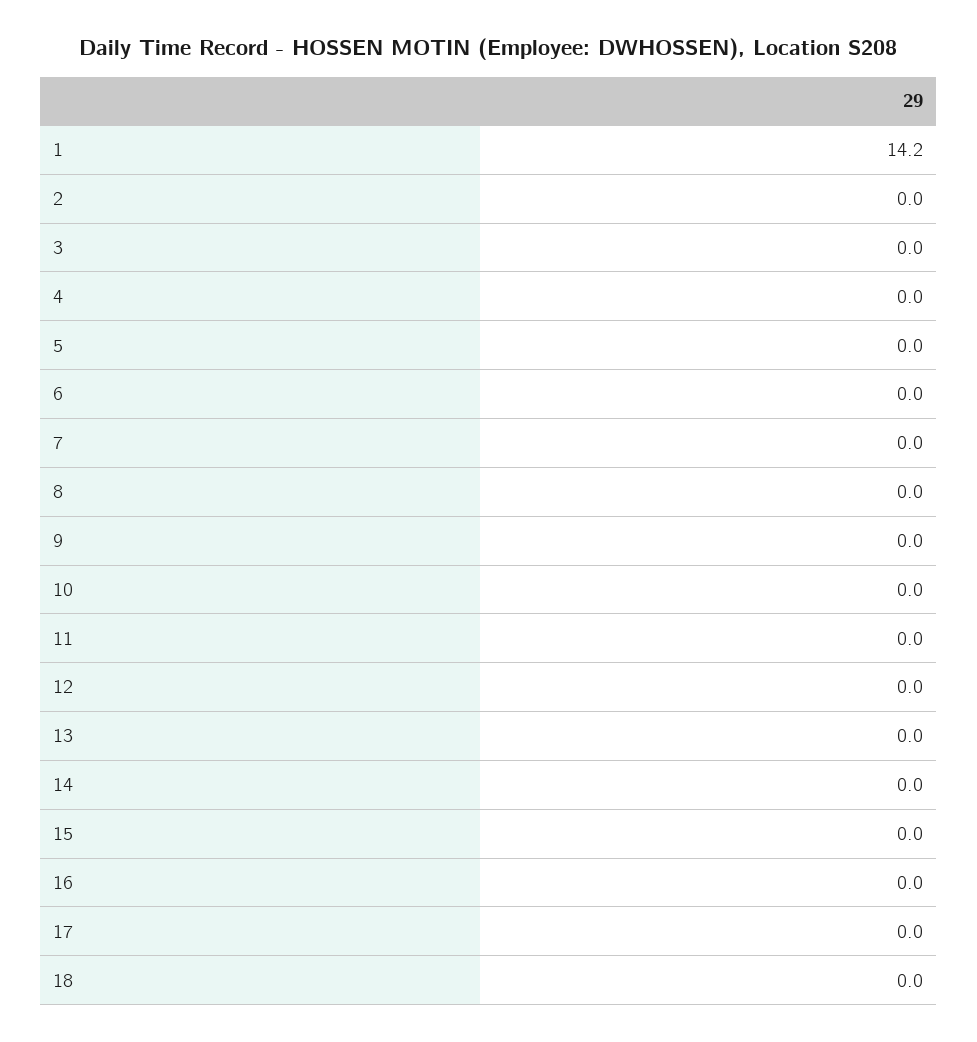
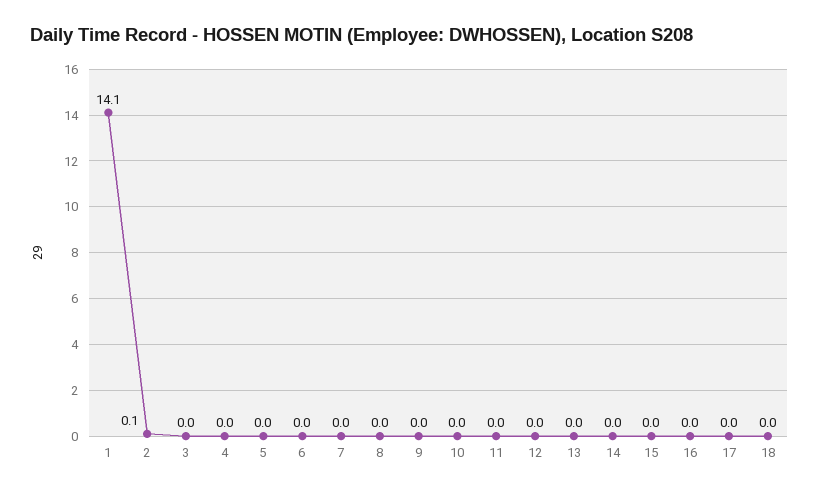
  {
-   "1": 14.2,
+   "1": 14.1,
-   "2": 0,
+   "2": 0.1,
    "3": 0,
    "4": 0,
    "5": 0,
    "6": 0,
    "7": 0,
    "8": 0,
    "9": 0,
    "10": 0,
    "11": 0,
    "12": 0,
    "13": 0,
    "14": 0,
    "15": 0,
    "16": 0,
    "17": 0,
    "18": 0
  }

